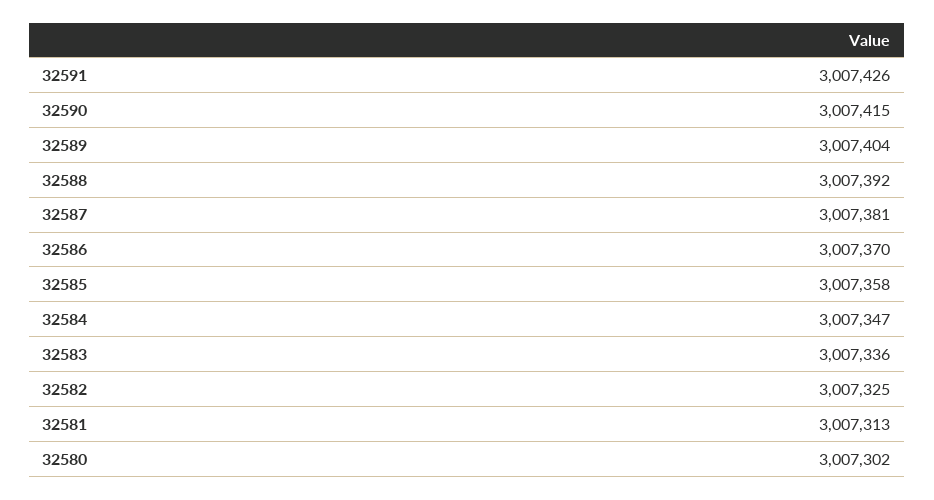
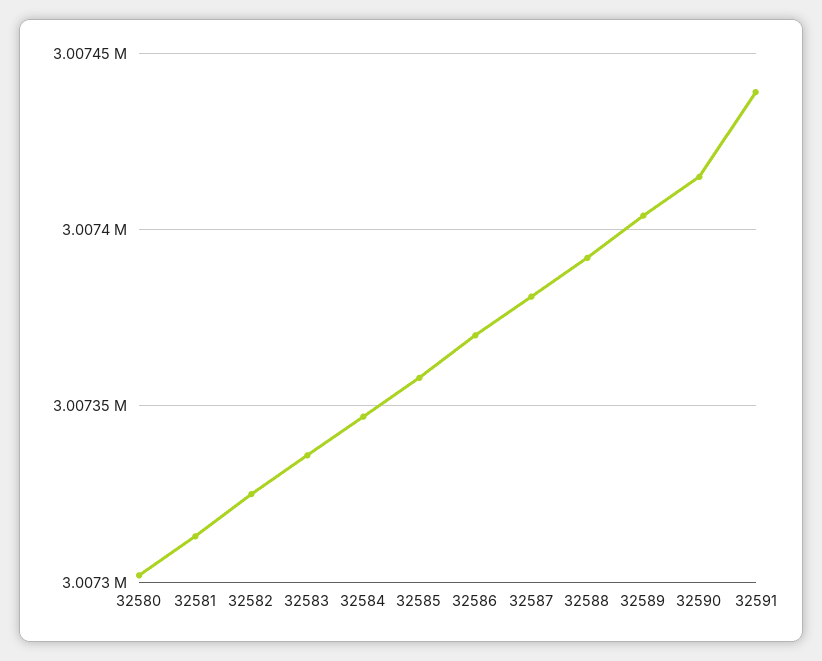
  {
-   "32591": 3007426,
+   "32591": 3007440,
    "32590": 3007415,
    "32589": 3007404,
    "32588": 3007392,
    "32587": 3007381,
    "32586": 3007370,
    "32585": 3007358,
    "32584": 3007347,
    "32583": 3007336,
    "32582": 3007325,
    "32581": 3007313,
    "32580": 3007302
  }

